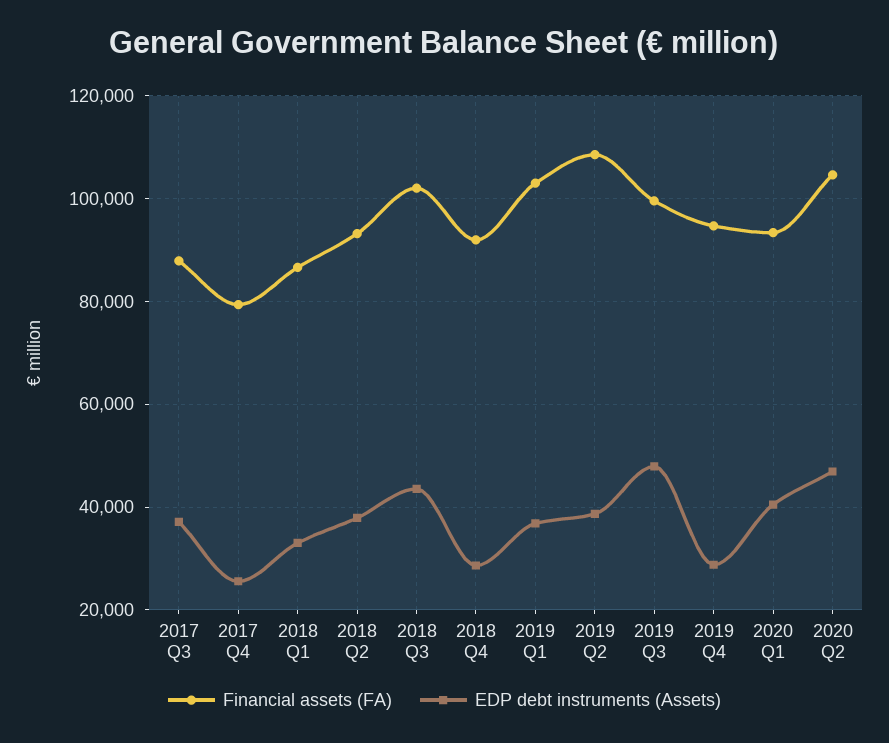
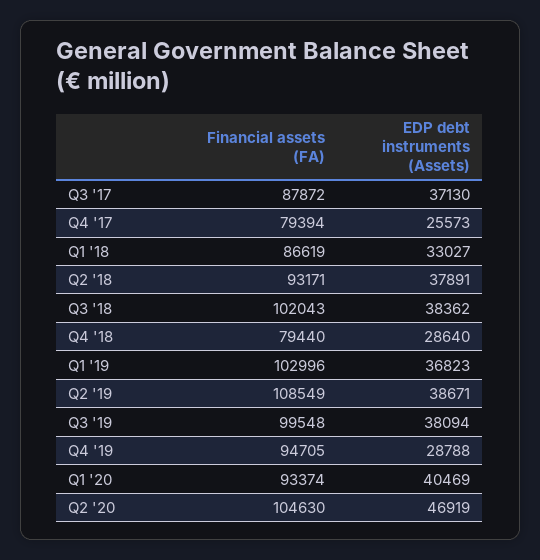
  {
    "Financial assets (FA)": {
      "2017 Q3": 87872,
      "2017 Q4": 79394,
      "2018 Q1": 86619,
      "2018 Q2": 93171,
      "2018 Q3": 102043,
-     "2018 Q4": 92000,
+     "2018 Q4": 79440,
      "2019 Q1": 102996,
      "2019 Q2": 108549,
      "2019 Q3": 99548,
      "2019 Q4": 94705,
      "2020 Q1": 93374,
      "2020 Q2": 104630
    },
    "EDP debt instruments (Assets)": {
      "2017 Q3": 37130,
      "2017 Q4": 25573,
      "2018 Q1": 33027,
      "2018 Q2": 37891,
-     "2018 Q3": 44000,
+     "2018 Q3": 38362,
      "2018 Q4": 28640,
      "2019 Q1": 36823,
      "2019 Q2": 38671,
-     "2019 Q3": 48000,
+     "2019 Q3": 38094,
      "2019 Q4": 28788,
      "2020 Q1": 40469,
      "2020 Q2": 46919
    }
  }

